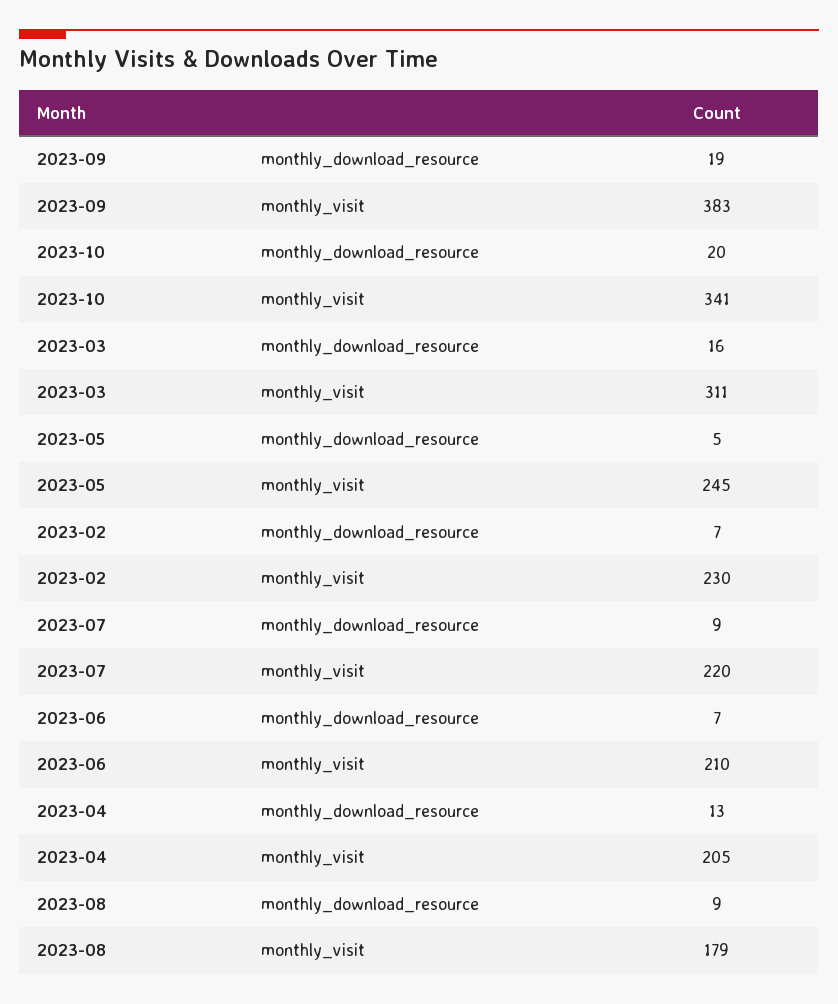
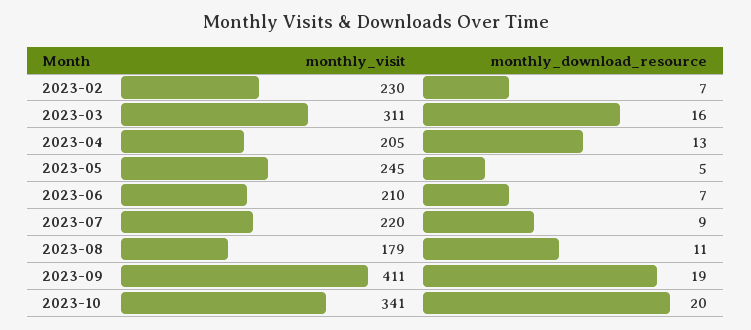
  {
    "2023-09": {
      "monthly_download_resource": 19,
-     "monthly_visit": 383
+     "monthly_visit": 411
    },
    "2023-10": {
      "monthly_download_resource": 20,
      "monthly_visit": 341
    },
    "2023-03": {
      "monthly_download_resource": 16,
      "monthly_visit": 311
    },
    "2023-05": {
      "monthly_download_resource": 5,
      "monthly_visit": 245
    },
    "2023-02": {
      "monthly_download_resource": 7,
      "monthly_visit": 230
    },
    "2023-07": {
      "monthly_download_resource": 9,
      "monthly_visit": 220
    },
    "2023-06": {
      "monthly_download_resource": 7,
      "monthly_visit": 210
    },
    "2023-04": {
      "monthly_download_resource": 13,
      "monthly_visit": 205
    },
    "2023-08": {
-     "monthly_download_resource": 9,
+     "monthly_download_resource": 11,
      "monthly_visit": 179
    }
  }

